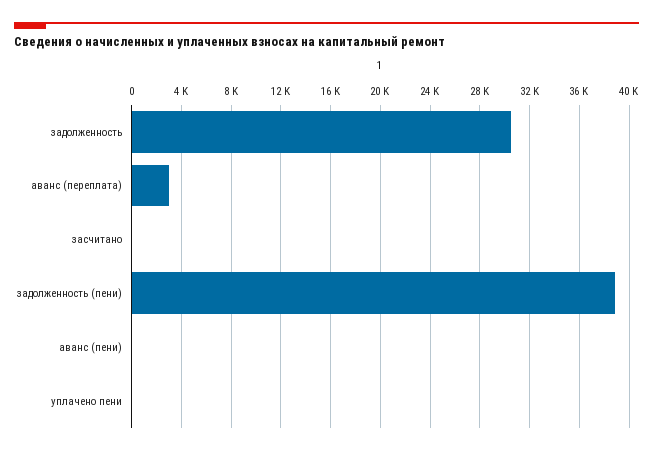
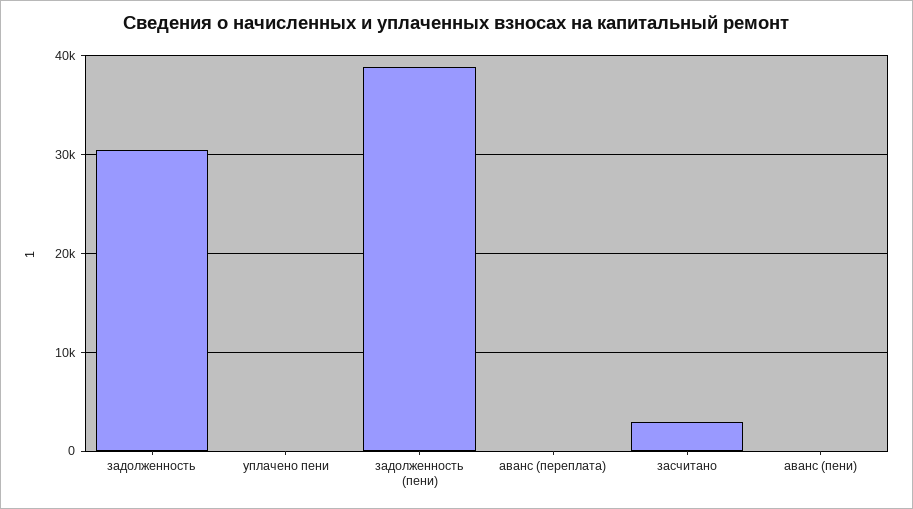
  {
    "задолженность": 30500,
-   "аванс (переплата)": 3000,
+   "аванс (переплата)": 0,
-   "засчитано": 0,
+   "засчитано": 3000,
    "задолженность (пени)": 39000,
    "аванс (пени)": 0,
    "уплачено пени": 0
  }

